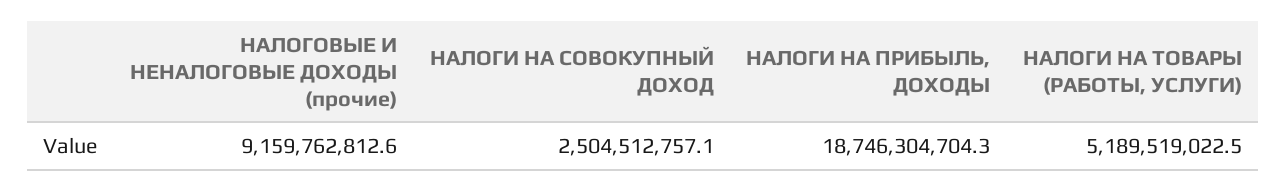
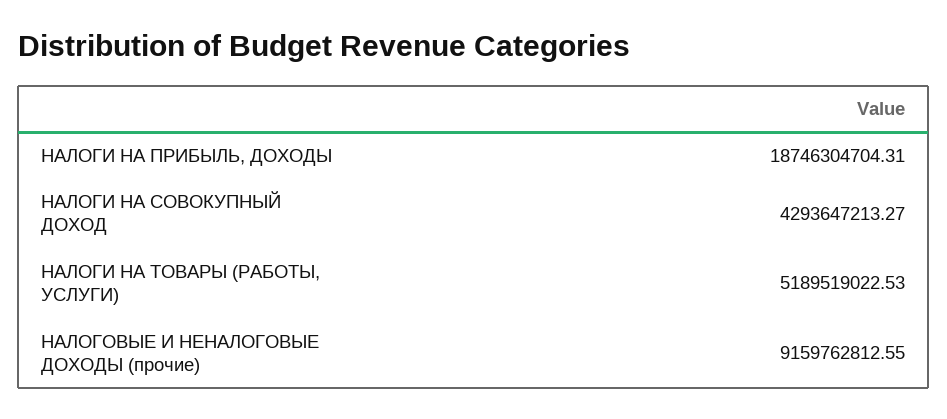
  {
    "НАЛОГОВЫЕ И НЕНАЛОГОВЫЕ ДОХОДЫ (прочие)": 9159762812.55,
-   "НАЛОГИ НА СОВОКУПНЫЙ ДОХОД": 2504512757.1,
+   "НАЛОГИ НА СОВОКУПНЫЙ ДОХОД": 4293647213.27,
    "НАЛОГИ НА ПРИБЫЛЬ, ДОХОДЫ": 18746304704.31,
    "НАЛОГИ НА ТОВАРЫ (РАБОТЫ, УСЛУГИ)": 5189519022.53
  }

